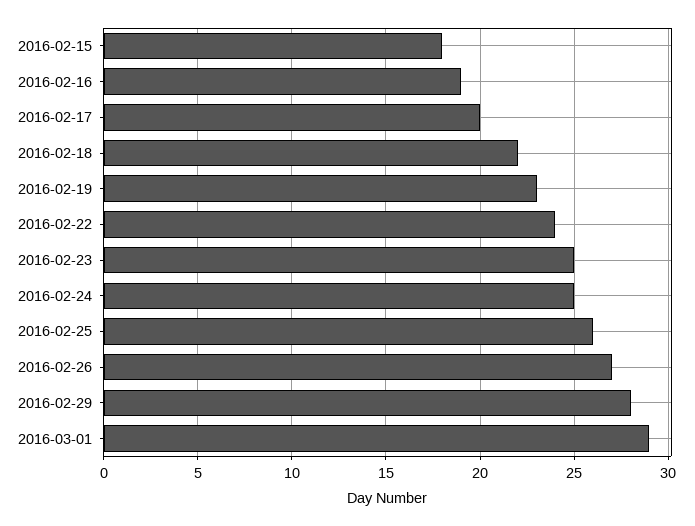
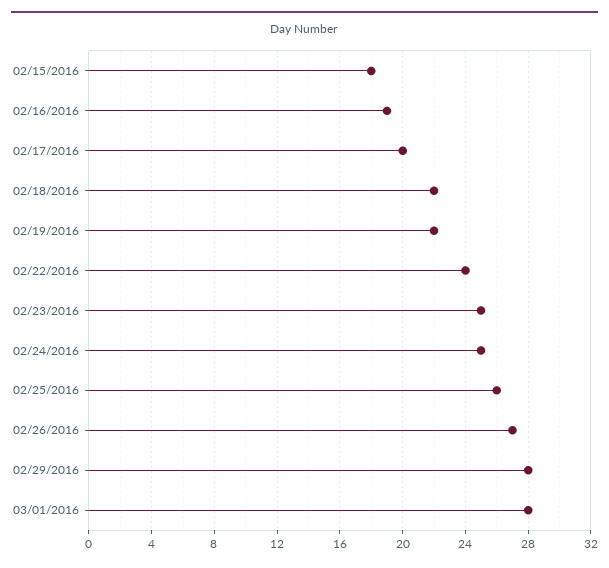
  {
    "2016-02-15": 18,
    "2016-02-16": 19,
    "2016-02-17": 20,
    "2016-02-18": 22,
-   "2016-02-19": 23,
+   "2016-02-19": 22,
    "2016-02-22": 24,
    "2016-02-23": 25,
    "2016-02-24": 25,
    "2016-02-25": 26,
    "2016-02-26": 27,
    "2016-02-29": 28,
-   "2016-03-01": 29
+   "2016-03-01": 28
  }

